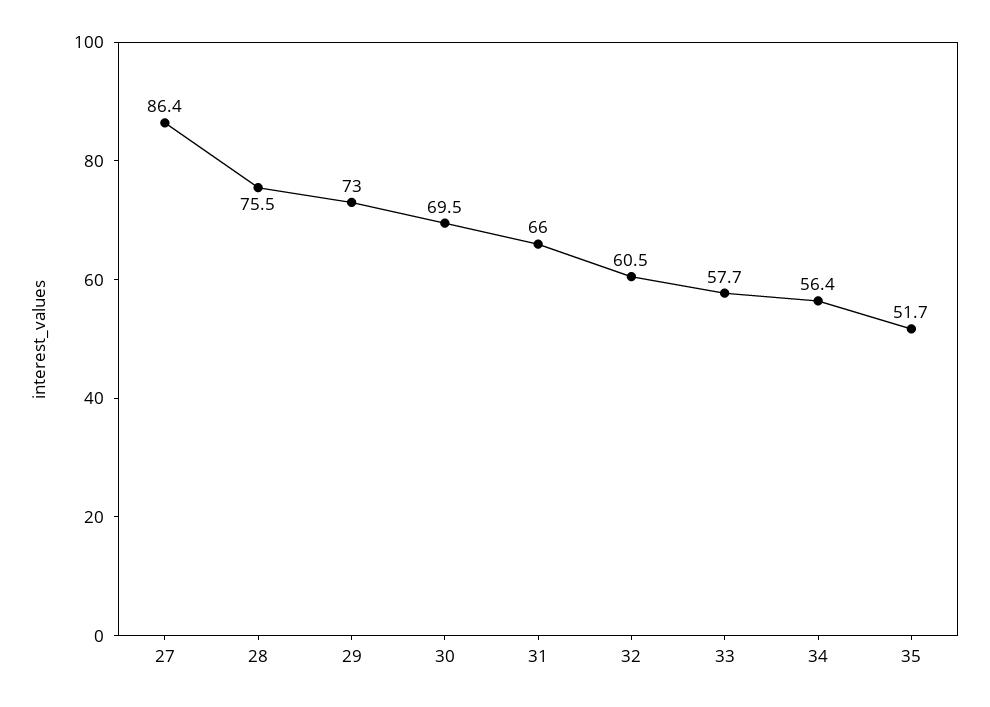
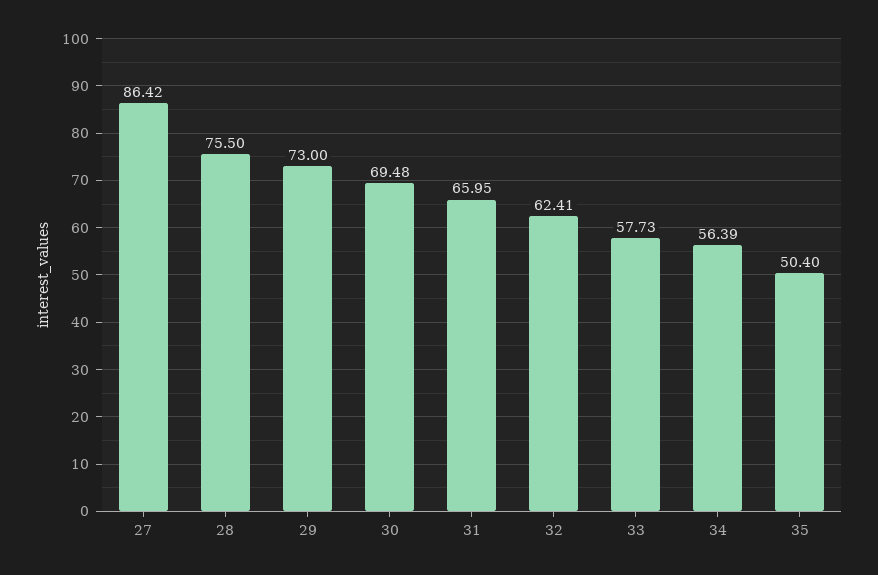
  {
    "27": 86.42,
    "28": 75.5,
    "29": 73,
    "30": 69.48,
    "31": 65.95,
-   "32": 60.5,
+   "32": 62.41,
    "33": 57.73,
    "34": 56.39,
-   "35": 51.7
+   "35": 50.4
  }

